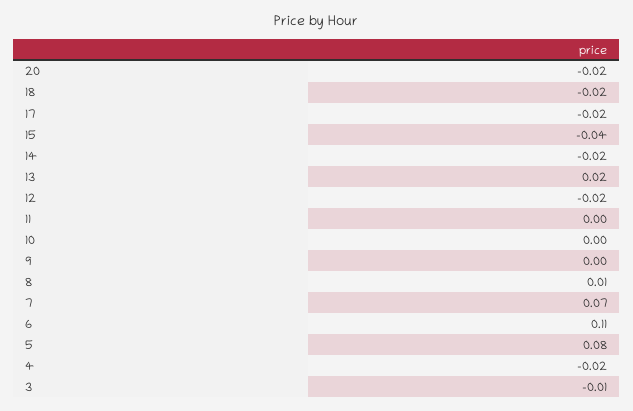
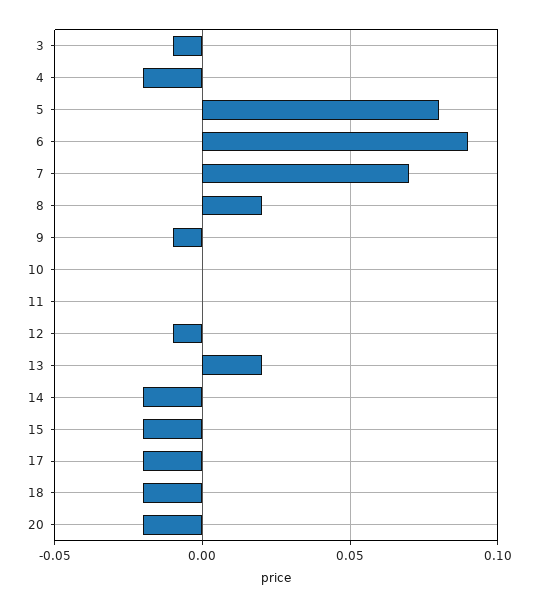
  {
    "20": -0.02,
    "18": -0.02,
    "17": -0.02,
-   "15": -0.04,
+   "15": -0.02,
    "14": -0.02,
    "13": 0.02,
-   "12": -0.02,
+   "12": -0.01,
    "11": 0,
    "10": 0,
-   "9": 0,
+   "9": -0.01,
-   "8": 0.01,
+   "8": 0.02,
    "7": 0.07,
-   "6": 0.11,
+   "6": 0.09,
    "5": 0.08,
    "4": -0.02,
    "3": -0.01
  }

